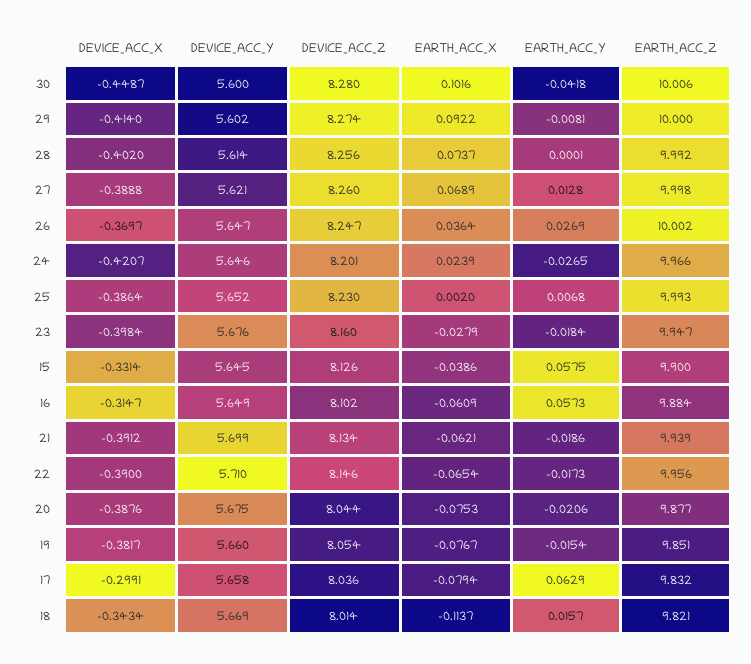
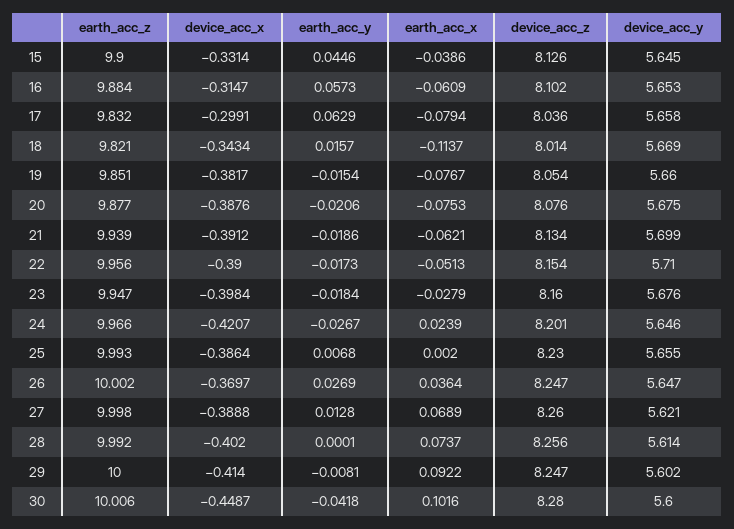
  {
    "DEVICE_ACC_X": {
      "30": -0.4487,
      "29": -0.414,
      "28": -0.402,
      "27": -0.3888,
      "26": -0.3697,
      "24": -0.4207,
      "25": -0.3864,
      "23": -0.3984,
      "15": -0.3314,
      "16": -0.3147,
      "21": -0.3912,
      "22": -0.39,
      "20": -0.3876,
      "19": -0.3817,
      "17": -0.2991,
      "18": -0.3434
    },
    "DEVICE_ACC_Y": {
      "30": 5.6,
      "29": 5.602,
      "28": 5.614,
      "27": 5.621,
      "26": 5.647,
      "24": 5.646,
-     "25": 5.652,
+     "25": 5.655,
      "23": 5.676,
      "15": 5.645,
-     "16": 5.649,
+     "16": 5.653,
      "21": 5.699,
      "22": 5.71,
      "20": 5.675,
      "19": 5.66,
      "17": 5.658,
      "18": 5.669
    },
    "DEVICE_ACC_Z": {
      "30": 8.28,
-     "29": 8.274,
+     "29": 8.247,
      "28": 8.256,
      "27": 8.26,
      "26": 8.247,
      "24": 8.201,
      "25": 8.23,
      "23": 8.16,
      "15": 8.126,
      "16": 8.102,
      "21": 8.134,
-     "22": 8.146,
+     "22": 8.154,
-     "20": 8.044,
+     "20": 8.076,
      "19": 8.054,
      "17": 8.036,
      "18": 8.014
    },
    "EARTH_ACC_X": {
      "30": 0.1016,
      "29": 0.0922,
      "28": 0.0737,
      "27": 0.0689,
      "26": 0.0364,
      "24": 0.0239,
      "25": 0.002,
      "23": -0.0279,
      "15": -0.0386,
      "16": -0.0609,
      "21": -0.0621,
-     "22": -0.0654,
+     "22": -0.0513,
      "20": -0.0753,
      "19": -0.0767,
      "17": -0.0794,
      "18": -0.1137
    },
    "EARTH_ACC_Y": {
      "30": -0.0418,
      "29": -0.0081,
      "28": 0.0001,
      "27": 0.0128,
      "26": 0.0269,
-     "24": -0.0265,
+     "24": -0.0267,
      "25": 0.0068,
      "23": -0.0184,
-     "15": 0.0575,
+     "15": 0.0446,
      "16": 0.0573,
      "21": -0.0186,
      "22": -0.0173,
      "20": -0.0206,
      "19": -0.0154,
      "17": 0.0629,
      "18": 0.0157
    },
    "EARTH_ACC_Z": {
      "30": 10.006,
      "29": 10,
      "28": 9.992,
      "27": 9.998,
      "26": 10.002,
      "24": 9.966,
      "25": 9.993,
      "23": 9.947,
      "15": 9.9,
      "16": 9.884,
      "21": 9.939,
      "22": 9.956,
      "20": 9.877,
      "19": 9.851,
      "17": 9.832,
      "18": 9.821
    }
  }

